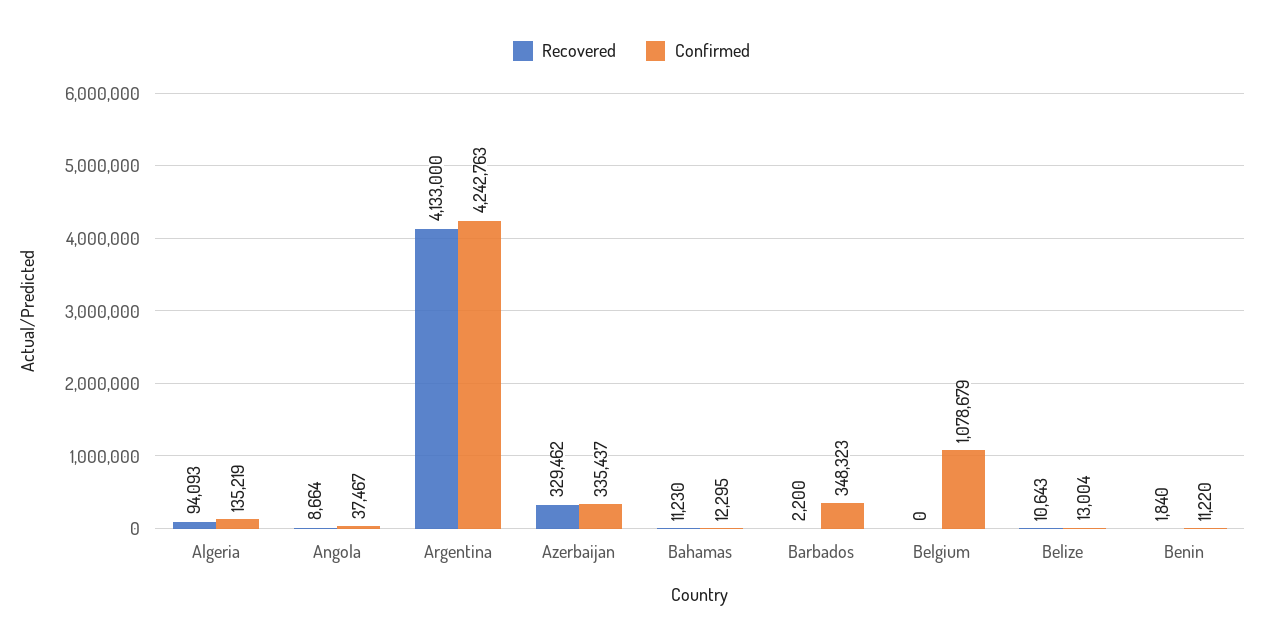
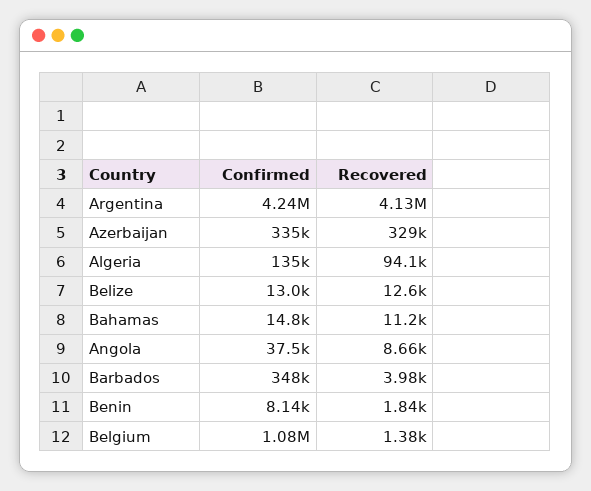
  {
    "Recovered": {
      "Algeria": 94093,
      "Angola": 8664,
      "Argentina": 4133000,
      "Azerbaijan": 329462,
      "Bahamas": 11230,
-     "Barbados": 2200,
+     "Barbados": 3980,
-     "Belgium": 0,
+     "Belgium": 1380,
-     "Belize": 10643,
+     "Belize": 12600,
      "Benin": 1840
    },
    "Confirmed": {
      "Algeria": 135219,
      "Angola": 37467,
      "Argentina": 4242763,
      "Azerbaijan": 335437,
-     "Bahamas": 12295,
+     "Bahamas": 14800,
      "Barbados": 348323,
      "Belgium": 1078679,
      "Belize": 13004,
-     "Benin": 11220
+     "Benin": 8140
    }
  }

